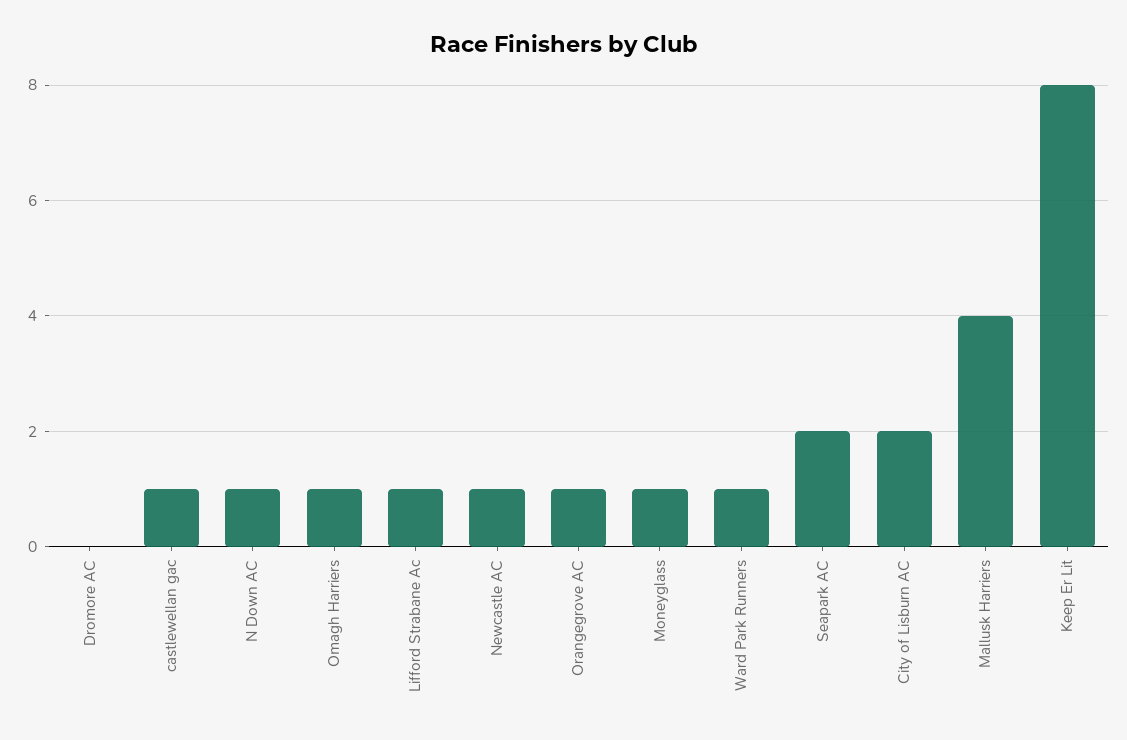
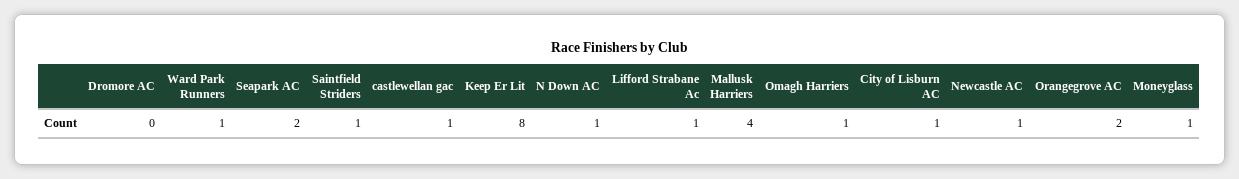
  {
    "Dromore AC": 0,
    "castlewellan gac": 1,
    "N Down AC": 1,
    "Omagh Harriers": 1,
    "Lifford Strabane Ac": 1,
    "Newcastle AC": 1,
-   "Orangegrove AC": 1,
+   "Orangegrove AC": 2,
    "Moneyglass": 1,
    "Ward Park Runners": 1,
    "Seapark AC": 2,
-   "City of Lisburn AC": 2,
+   "City of Lisburn AC": 1,
    "Mallusk Harriers": 4,
-   "Keep Er Lit": 8
+   "Keep Er Lit": 8,
+   "Saintfield Striders": 1
  }

